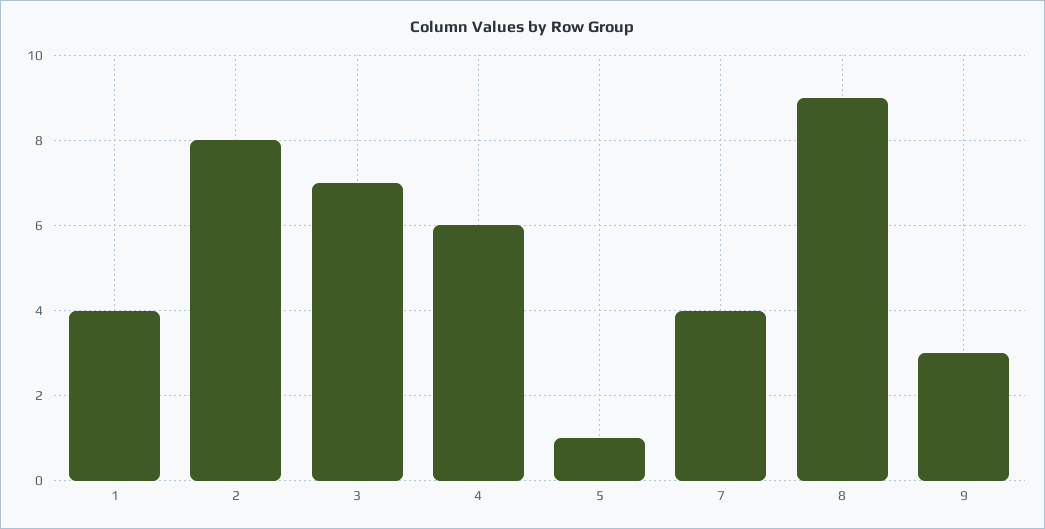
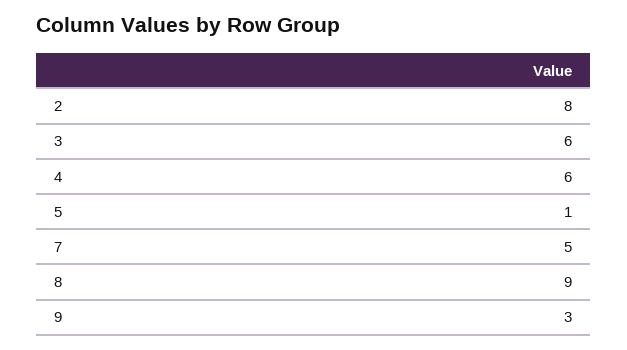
  {
-   "1": 4,
    "2": 8,
-   "3": 7,
+   "3": 6,
    "4": 6,
    "5": 1,
-   "7": 4,
+   "7": 5,
    "8": 9,
    "9": 3
  }

